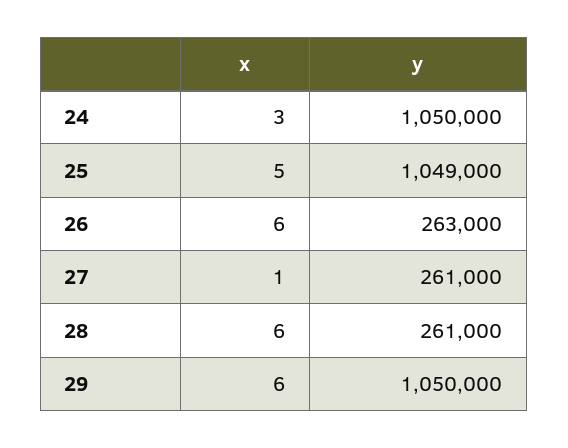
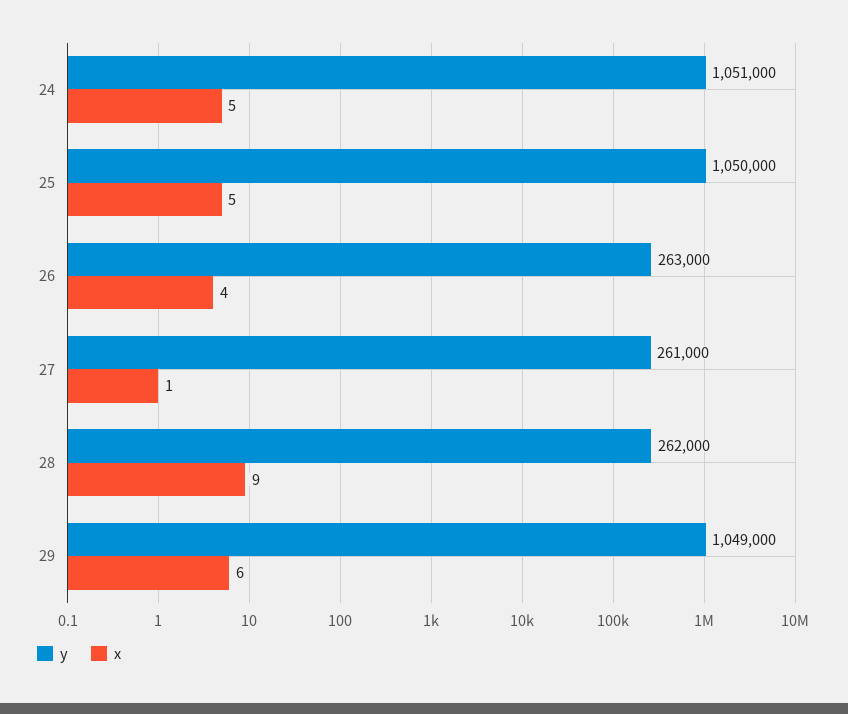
  {
    "x": {
-     "24": 3,
+     "24": 5,
      "25": 5,
-     "26": 6,
+     "26": 4,
      "27": 1,
-     "28": 6,
+     "28": 9,
      "29": 6
    },
    "y": {
-     "24": 1050000,
+     "24": 1051000,
-     "25": 1049000,
+     "25": 1050000,
      "26": 263000,
      "27": 261000,
-     "28": 261000,
+     "28": 262000,
-     "29": 1050000
+     "29": 1049000
    }
  }

